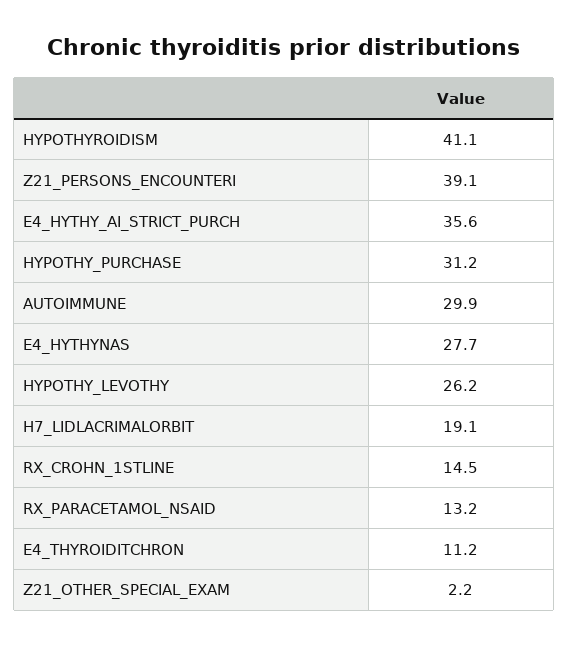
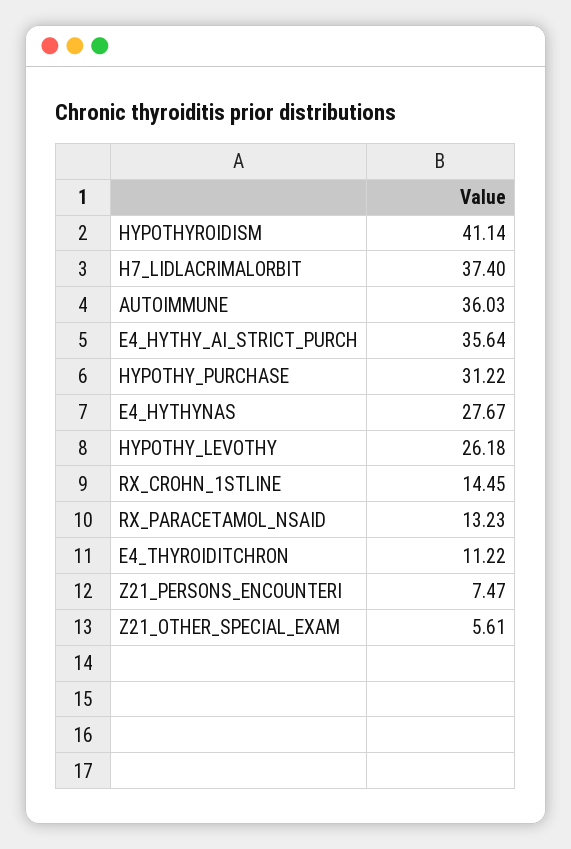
  {
    "HYPOTHYROIDISM": 41.14,
-   "Z21_PERSONS_ENCOUNTERI": 39.1,
+   "Z21_PERSONS_ENCOUNTERI": 7.47,
    "E4_HYTHY_AI_STRICT_PURCH": 35.64,
    "HYPOTHY_PURCHASE": 31.22,
-   "AUTOIMMUNE": 29.9,
+   "AUTOIMMUNE": 36.03,
    "E4_HYTHYNAS": 27.67,
    "HYPOTHY_LEVOTHY": 26.18,
-   "H7_LIDLACRIMALORBIT": 19.1,
+   "H7_LIDLACRIMALORBIT": 37.4,
    "RX_CROHN_1STLINE": 14.45,
    "RX_PARACETAMOL_NSAID": 13.23,
    "E4_THYROIDITCHRON": 11.22,
-   "Z21_OTHER_SPECIAL_EXAM": 2.2
+   "Z21_OTHER_SPECIAL_EXAM": 5.61
  }

